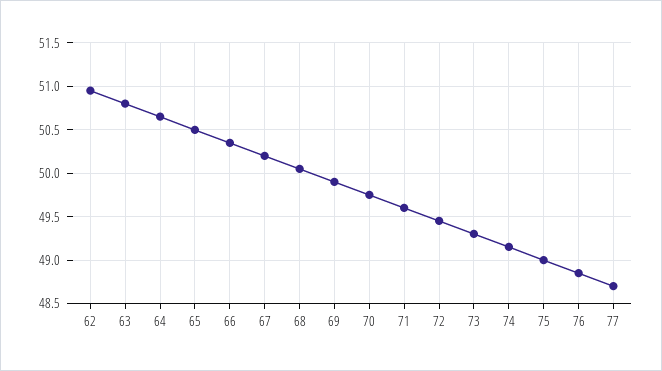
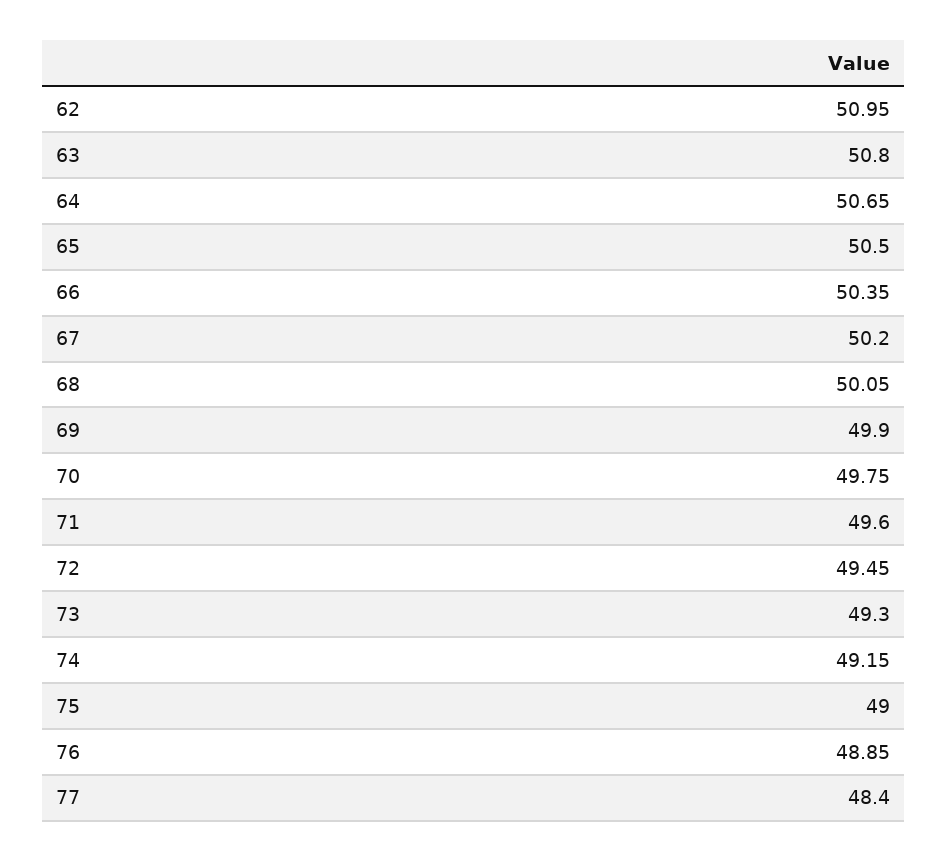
  {
    "62": 50.95,
    "63": 50.8,
    "64": 50.65,
    "65": 50.5,
    "66": 50.35,
    "67": 50.2,
    "68": 50.05,
    "69": 49.9,
    "70": 49.75,
    "71": 49.6,
    "72": 49.45,
    "73": 49.3,
    "74": 49.15,
    "75": 49,
    "76": 48.85,
-   "77": 48.7
+   "77": 48.4
  }

